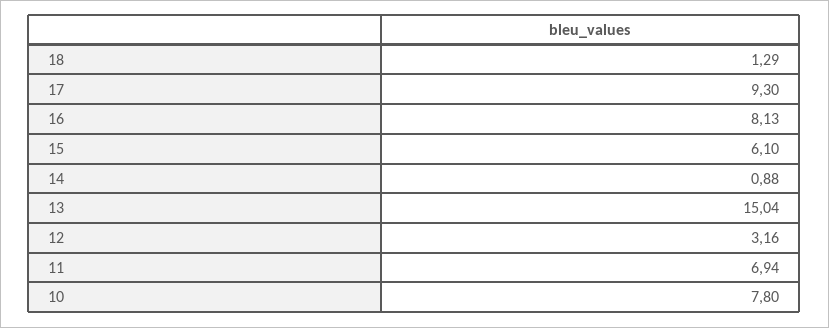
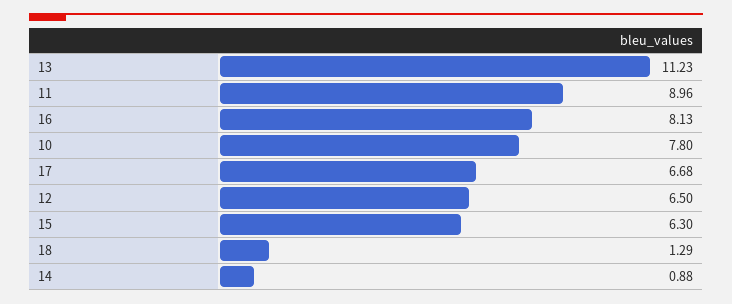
  {
    "18": 1.29,
-   "17": 9.3,
+   "17": 6.68,
    "16": 8.13,
-   "15": 6.1,
+   "15": 6.3,
    "14": 0.88,
-   "13": 15.04,
+   "13": 11.23,
-   "12": 3.16,
+   "12": 6.5,
-   "11": 6.94,
+   "11": 8.96,
    "10": 7.8
  }

